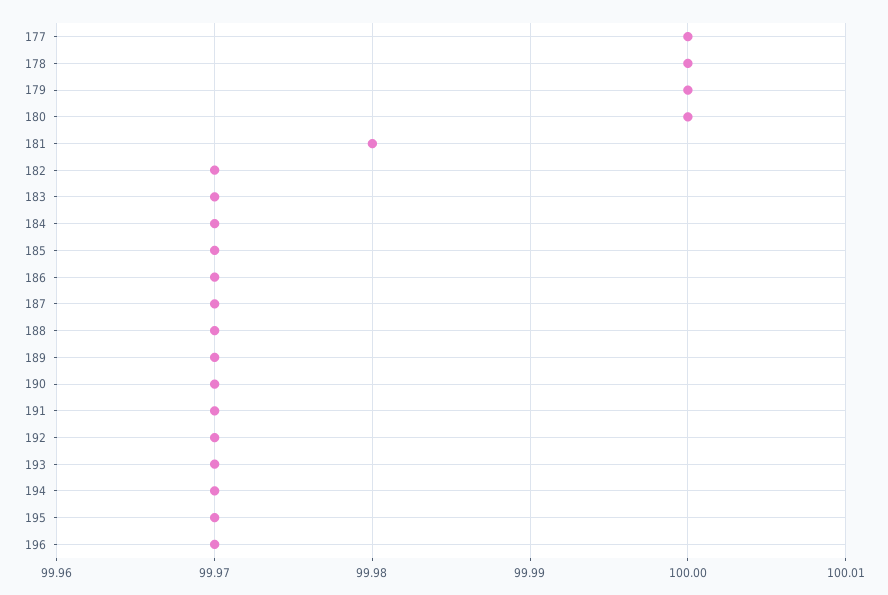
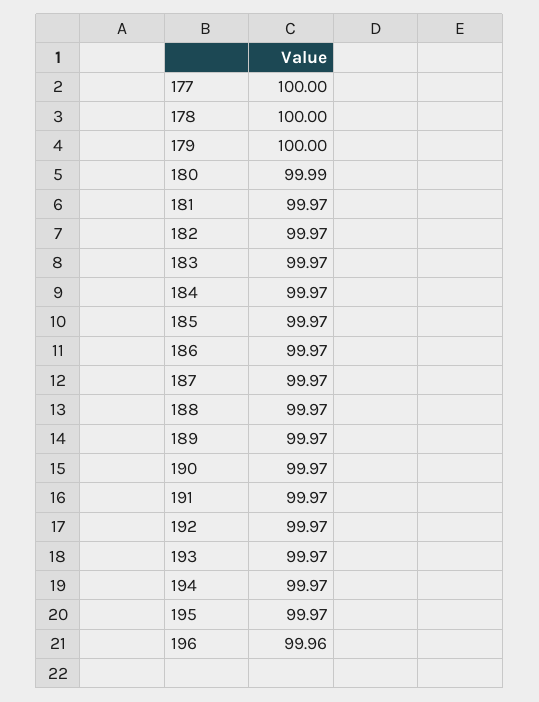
  {
    "177": 100,
    "178": 100,
    "179": 100,
-   "180": 100,
+   "180": 99.99,
-   "181": 99.98,
+   "181": 99.97,
    "182": 99.97,
    "183": 99.97,
    "184": 99.97,
    "185": 99.97,
    "186": 99.97,
    "187": 99.97,
    "188": 99.97,
    "189": 99.97,
    "190": 99.97,
    "191": 99.97,
    "192": 99.97,
    "193": 99.97,
    "194": 99.97,
    "195": 99.97,
-   "196": 99.97
+   "196": 99.96
  }

